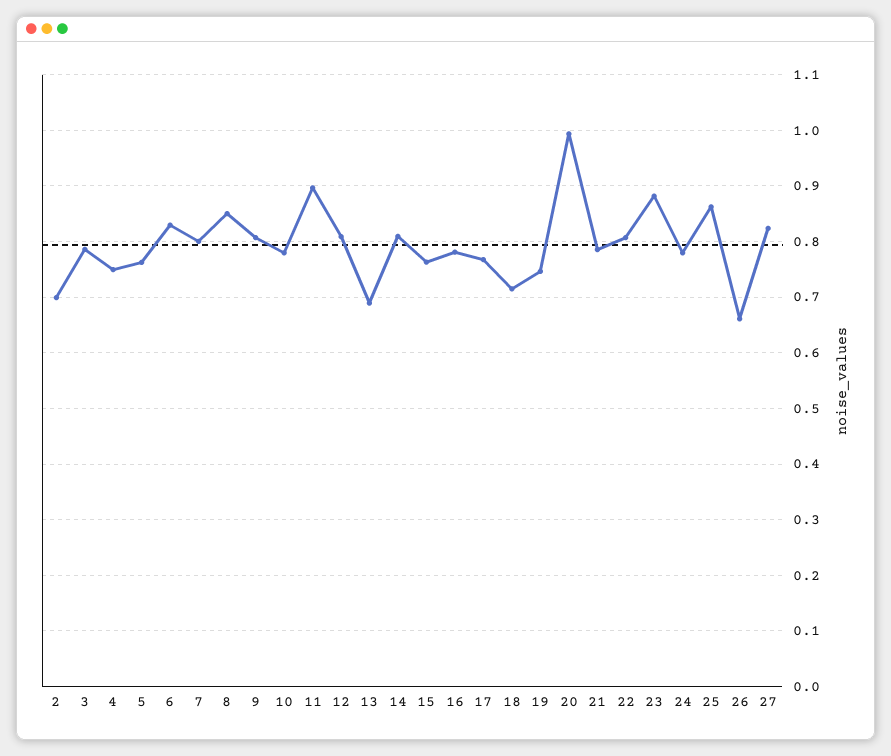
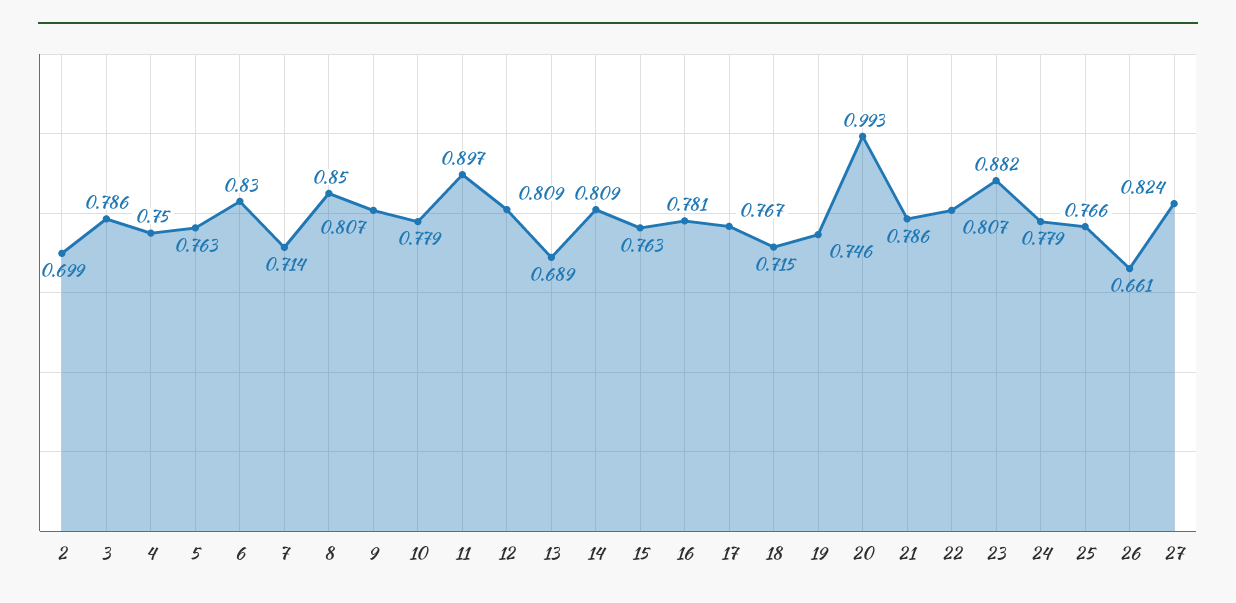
  {
    "2": 0.699,
    "3": 0.786,
    "4": 0.75,
    "5": 0.763,
    "6": 0.83,
-   "7": 0.8,
+   "7": 0.714,
    "8": 0.85,
    "9": 0.807,
    "10": 0.779,
    "11": 0.897,
    "12": 0.809,
    "13": 0.689,
    "14": 0.809,
    "15": 0.763,
    "16": 0.781,
    "17": 0.767,
    "18": 0.715,
    "19": 0.746,
    "20": 0.993,
    "21": 0.786,
    "22": 0.807,
    "23": 0.882,
    "24": 0.779,
-   "25": 0.86,
+   "25": 0.766,
    "26": 0.661,
    "27": 0.824
  }

